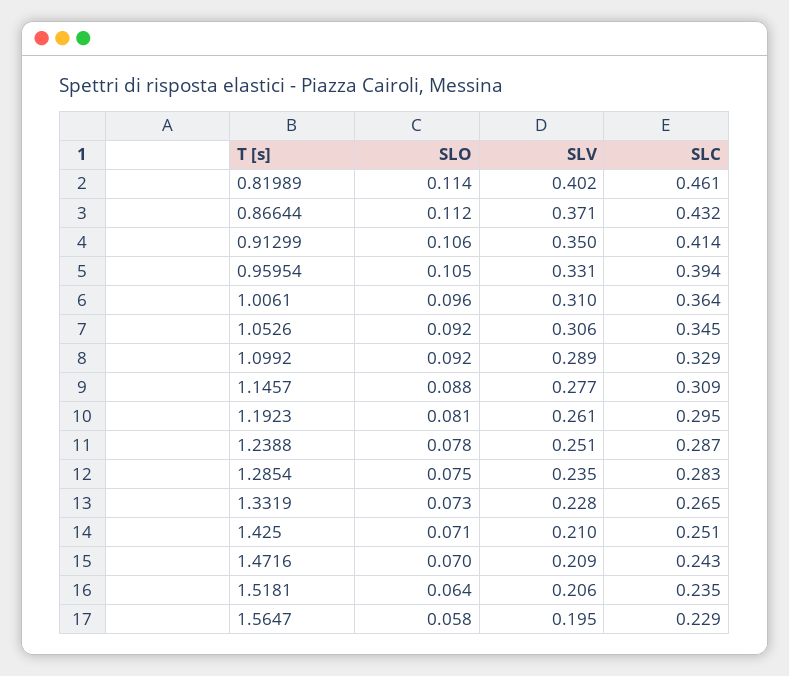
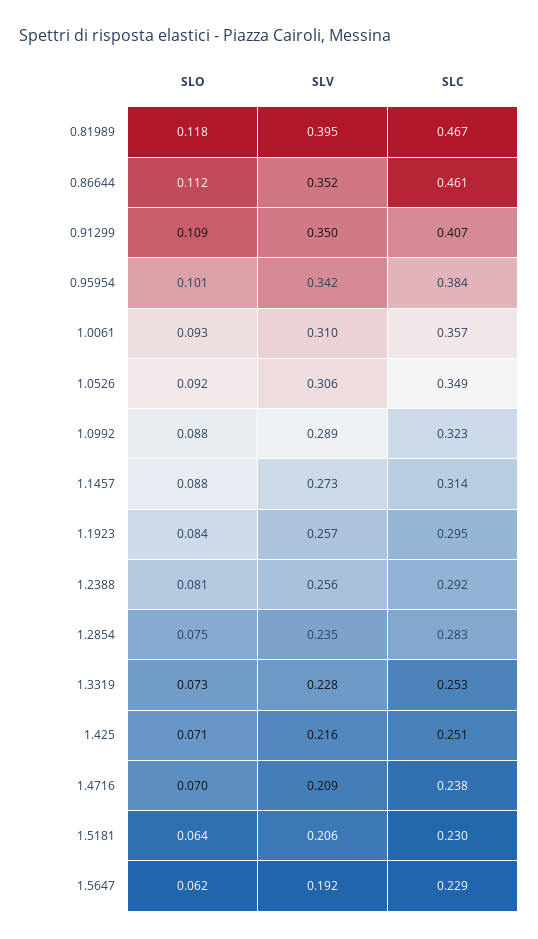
  {
    "SLO": {
-     "0.81989": 0.114,
+     "0.81989": 0.118,
      "0.86644": 0.112,
-     "0.91299": 0.106,
+     "0.91299": 0.109,
-     "0.95954": 0.105,
+     "0.95954": 0.101,
-     "1.0061": 0.096,
+     "1.0061": 0.093,
      "1.0526": 0.092,
-     "1.0992": 0.092,
+     "1.0992": 0.088,
      "1.1457": 0.088,
-     "1.1923": 0.081,
+     "1.1923": 0.084,
-     "1.2388": 0.078,
+     "1.2388": 0.081,
      "1.2854": 0.075,
      "1.3319": 0.073,
      "1.425": 0.071,
      "1.4716": 0.07,
      "1.5181": 0.064,
-     "1.5647": 0.058
+     "1.5647": 0.062
    },
    "SLV": {
-     "0.81989": 0.402,
+     "0.81989": 0.395,
-     "0.86644": 0.371,
+     "0.86644": 0.352,
      "0.91299": 0.35,
-     "0.95954": 0.331,
+     "0.95954": 0.342,
      "1.0061": 0.31,
      "1.0526": 0.306,
      "1.0992": 0.289,
-     "1.1457": 0.277,
+     "1.1457": 0.273,
-     "1.1923": 0.261,
+     "1.1923": 0.257,
-     "1.2388": 0.251,
+     "1.2388": 0.256,
      "1.2854": 0.235,
      "1.3319": 0.228,
-     "1.425": 0.21,
+     "1.425": 0.216,
      "1.4716": 0.209,
      "1.5181": 0.206,
-     "1.5647": 0.195
+     "1.5647": 0.192
    },
    "SLC": {
-     "0.81989": 0.461,
+     "0.81989": 0.467,
-     "0.86644": 0.432,
+     "0.86644": 0.461,
-     "0.91299": 0.414,
+     "0.91299": 0.407,
-     "0.95954": 0.394,
+     "0.95954": 0.384,
-     "1.0061": 0.364,
+     "1.0061": 0.357,
-     "1.0526": 0.345,
+     "1.0526": 0.349,
-     "1.0992": 0.329,
+     "1.0992": 0.323,
-     "1.1457": 0.309,
+     "1.1457": 0.314,
      "1.1923": 0.295,
-     "1.2388": 0.287,
+     "1.2388": 0.292,
      "1.2854": 0.283,
-     "1.3319": 0.265,
+     "1.3319": 0.253,
      "1.425": 0.251,
-     "1.4716": 0.243,
+     "1.4716": 0.238,
-     "1.5181": 0.235,
+     "1.5181": 0.23,
      "1.5647": 0.229
    }
  }

